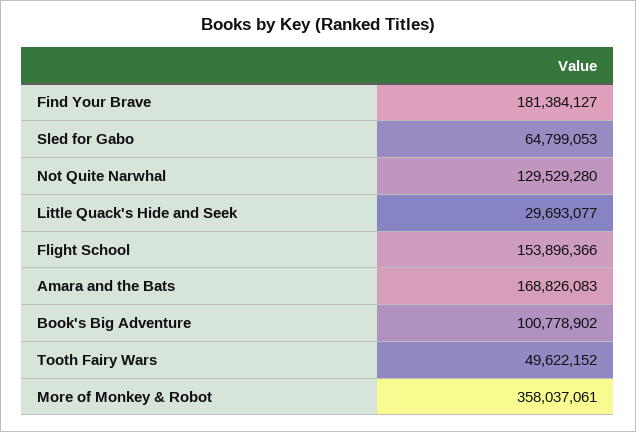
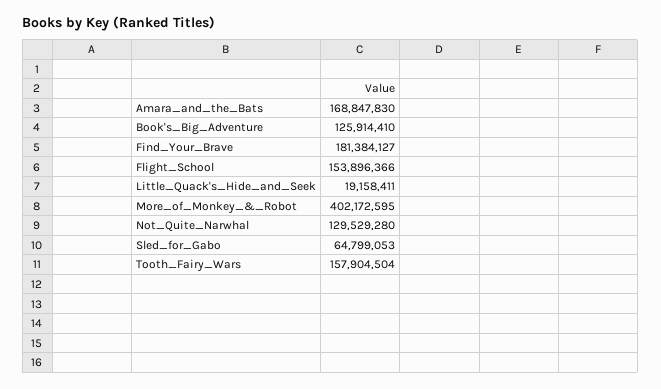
  {
    "Find Your Brave": 181384127,
    "Sled for Gabo": 64799053,
    "Not Quite Narwhal": 129529280,
-   "Little Quack's Hide and Seek": 29693077,
+   "Little Quack's Hide and Seek": 19158411,
    "Flight School": 153896366,
-   "Amara and the Bats": 168826083,
+   "Amara and the Bats": 168847830,
-   "Book's Big Adventure": 100778902,
+   "Book's Big Adventure": 125914410,
-   "Tooth Fairy Wars": 49622152,
+   "Tooth Fairy Wars": 157904504,
-   "More of Monkey & Robot": 358037061
+   "More of Monkey & Robot": 402172595
  }

